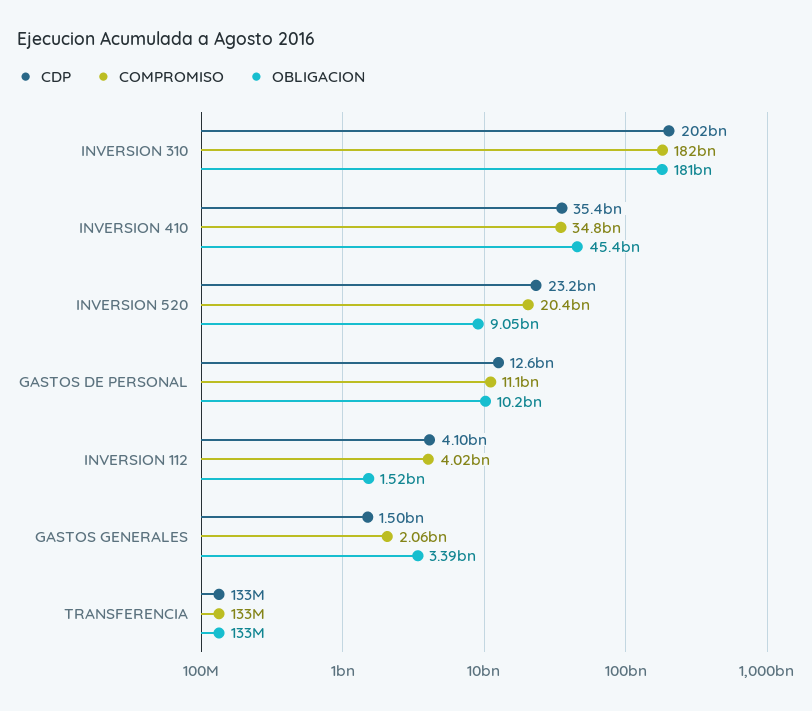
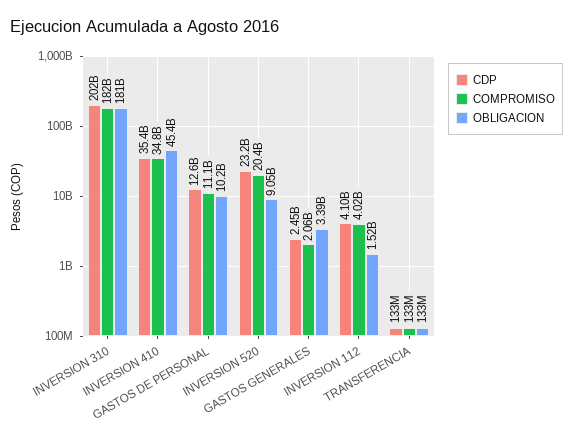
  {
    "CDP": {
      "INVERSION 310": 202000000000,
      "INVERSION 410": 35400000000,
      "INVERSION 520": 23200000000,
      "GASTOS DE PERSONAL": 12600000000,
      "INVERSION 112": 4100000000,
-     "GASTOS GENERALES": 1500000000,
+     "GASTOS GENERALES": 2450000000,
      "TRANSFERENCIA": 133000000
    },
    "COMPROMISO": {
      "INVERSION 310": 182000000000,
      "INVERSION 410": 34800000000,
      "INVERSION 520": 20400000000,
      "GASTOS DE PERSONAL": 11100000000,
      "INVERSION 112": 4020000000,
      "GASTOS GENERALES": 2060000000,
      "TRANSFERENCIA": 133000000
    },
    "OBLIGACION": {
      "INVERSION 310": 181000000000,
      "INVERSION 410": 45400000000,
      "INVERSION 520": 9050000000,
      "GASTOS DE PERSONAL": 10200000000,
      "INVERSION 112": 1520000000,
      "GASTOS GENERALES": 3390000000,
      "TRANSFERENCIA": 133000000
    }
  }

